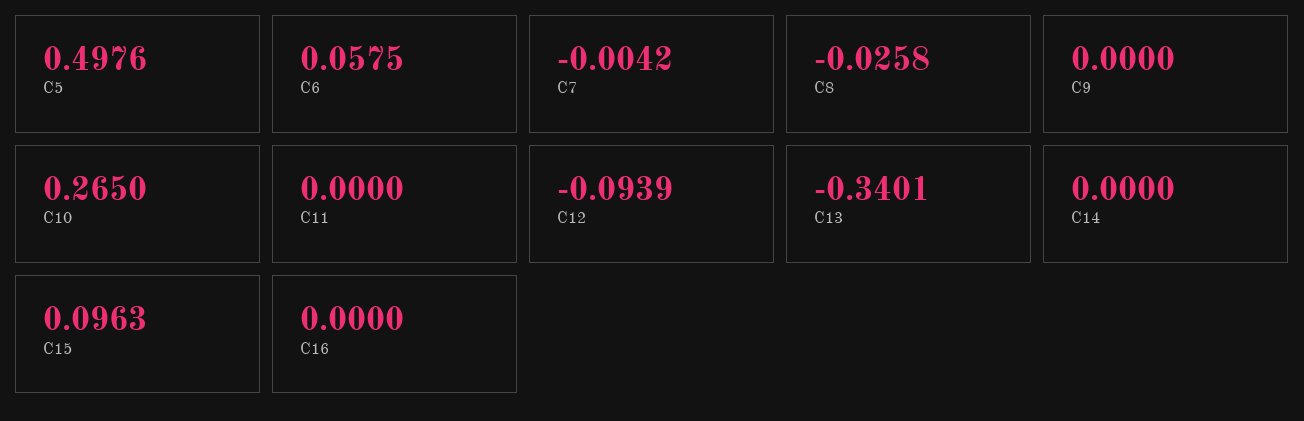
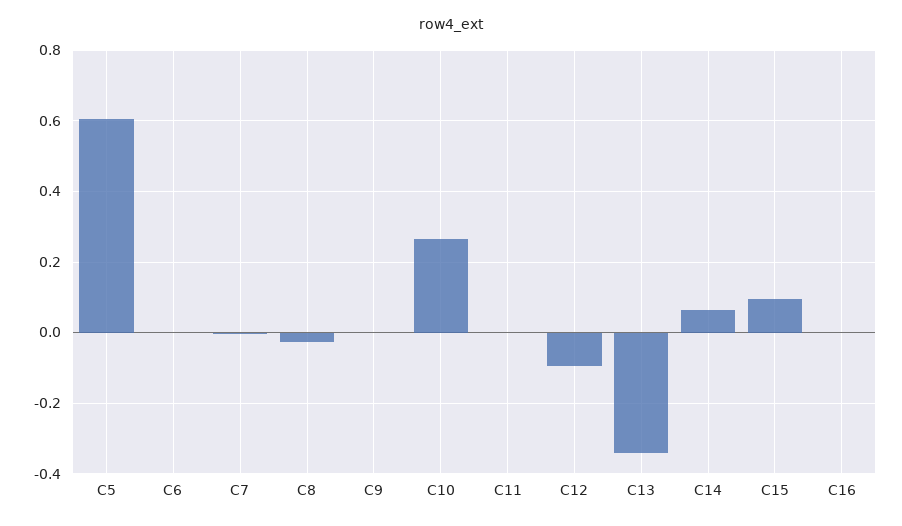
  {
-   "C5": 0.4976,
+   "C5": 0.6,
-   "C6": 0.0575,
+   "C6": 0,
    "C7": -0.0042,
    "C8": -0.0258,
    "C9": 0,
    "C10": 0.265,
    "C11": 0,
    "C12": -0.0939,
    "C13": -0.3401,
-   "C14": 0,
+   "C14": 0.06,
    "C15": 0.0963,
    "C16": 0
  }

